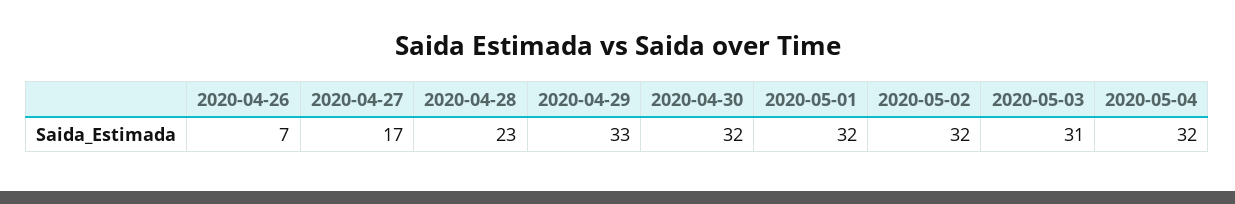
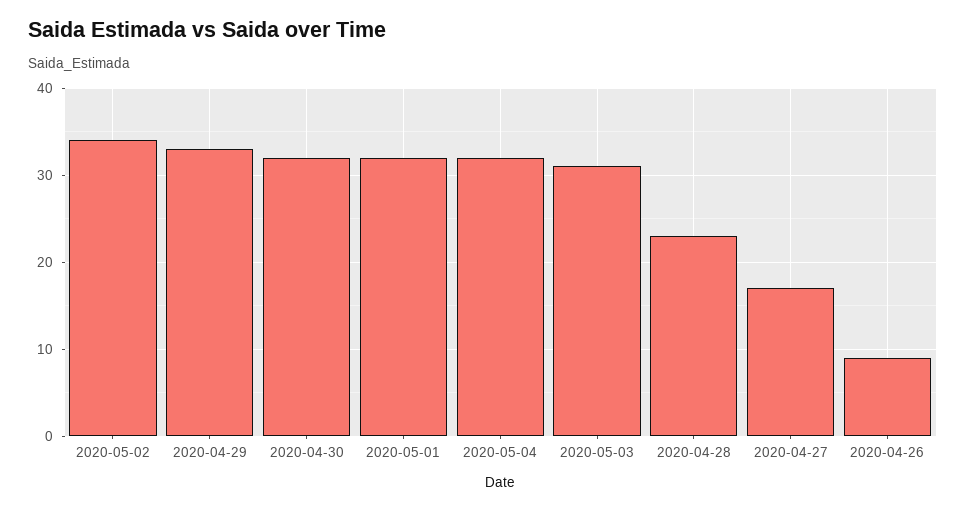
  {
-   "2020-04-26": 7,
+   "2020-04-26": 9,
    "2020-04-27": 17,
    "2020-04-28": 23,
    "2020-04-29": 33,
    "2020-04-30": 32,
    "2020-05-01": 32,
-   "2020-05-02": 32,
+   "2020-05-02": 34,
    "2020-05-03": 31,
    "2020-05-04": 32
  }

